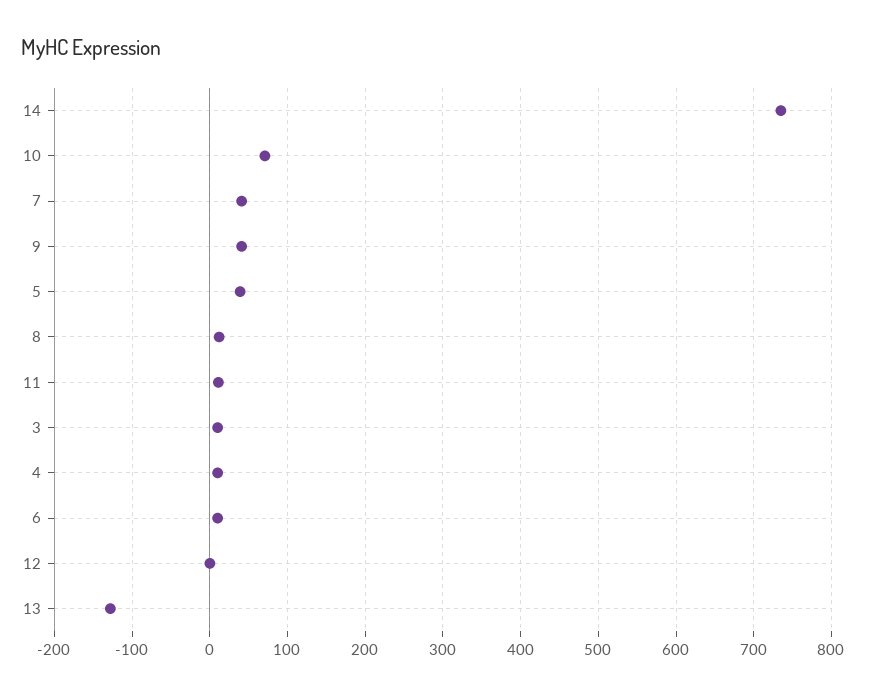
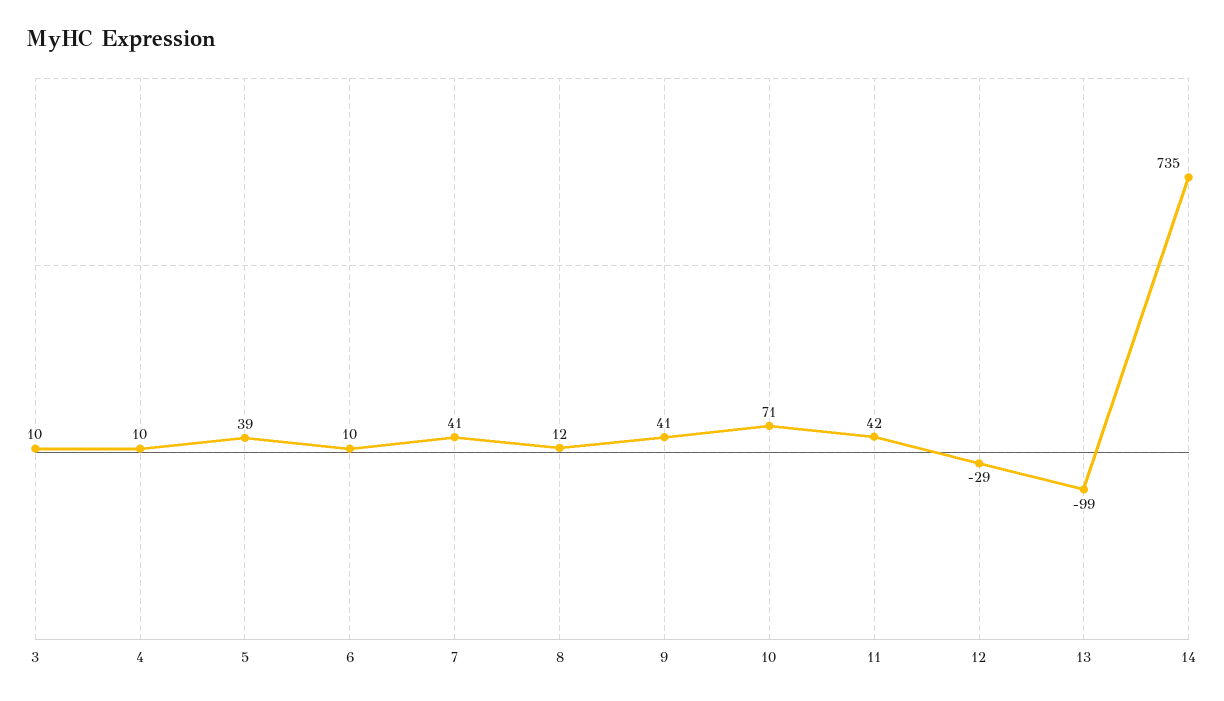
  {
    "14": 735,
    "10": 71,
    "7": 41,
    "9": 41,
    "5": 39,
    "8": 12,
-   "11": 10,
+   "11": 42,
    "3": 10,
    "4": 10,
    "6": 10,
-   "12": 0,
+   "12": -29,
-   "13": -130
+   "13": -99
  }

